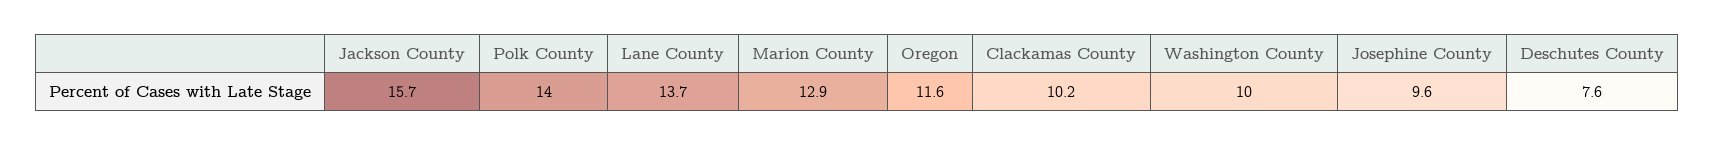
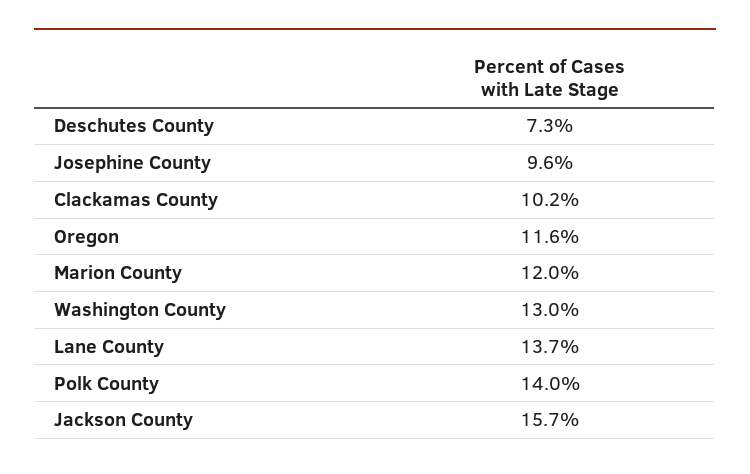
  {
    "Jackson County": 15.7,
    "Polk County": 14,
    "Lane County": 13.7,
-   "Marion County": 12.9,
+   "Marion County": 12,
    "Oregon": 11.6,
    "Clackamas County": 10.2,
-   "Washington County": 10,
+   "Washington County": 13,
    "Josephine County": 9.6,
-   "Deschutes County": 7.6
+   "Deschutes County": 7.3
  }

